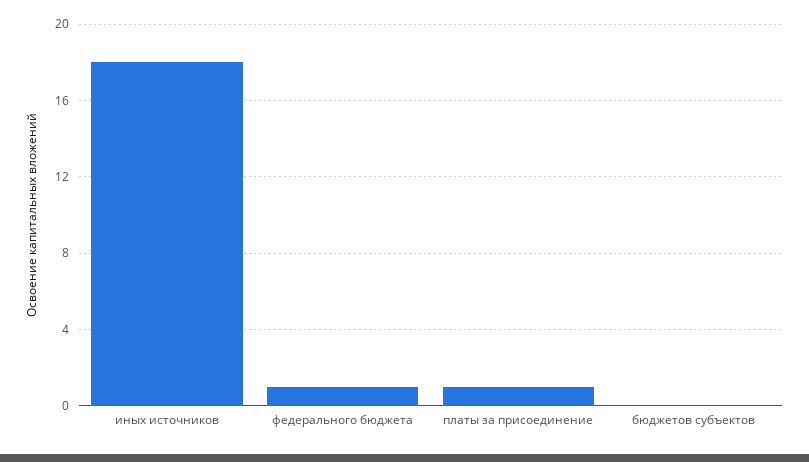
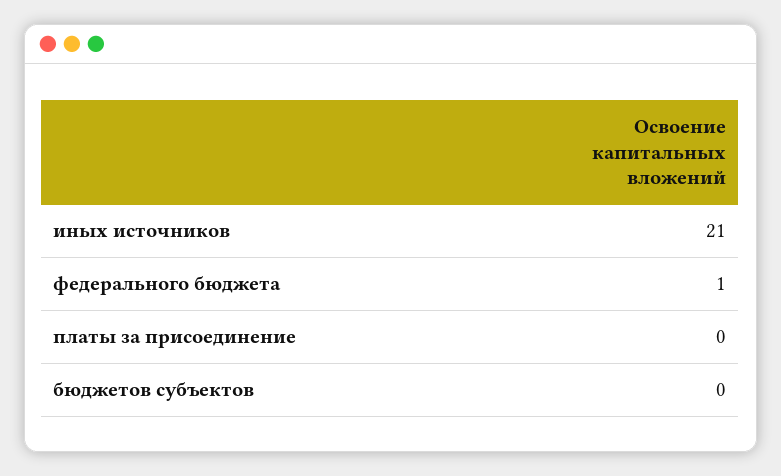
  {
-   "иных источников": 18,
+   "иных источников": 21,
    "федерального бюджета": 1,
-   "платы за присоединение": 1,
+   "платы за присоединение": 0,
    "бюджетов субъектов": 0
  }

